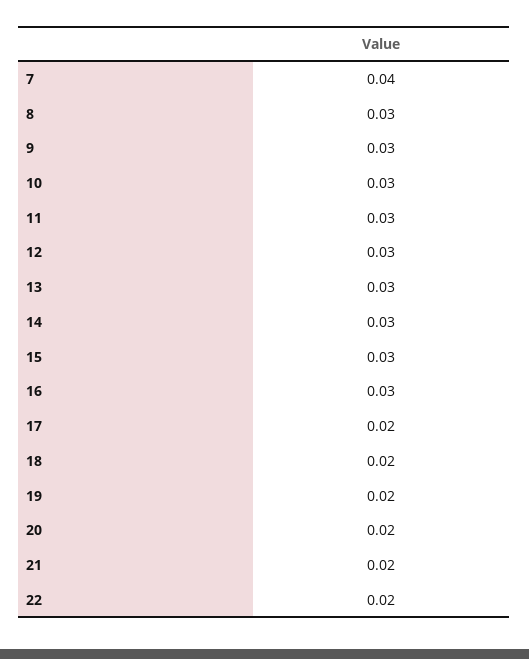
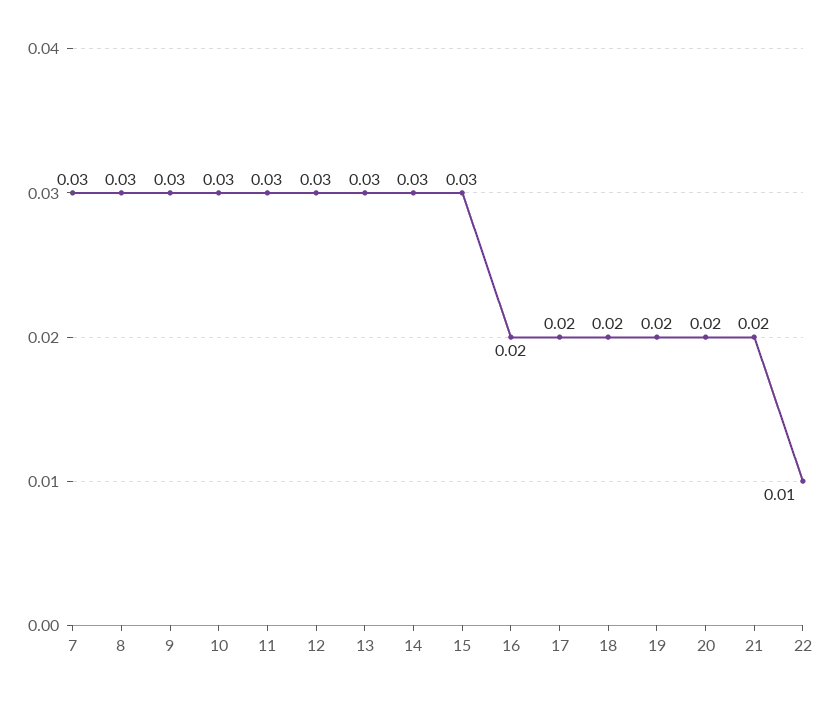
  {
-   "7": 0.04,
+   "7": 0.03,
    "8": 0.03,
    "9": 0.03,
    "10": 0.03,
    "11": 0.03,
    "12": 0.03,
    "13": 0.03,
    "14": 0.03,
    "15": 0.03,
-   "16": 0.03,
+   "16": 0.02,
    "17": 0.02,
    "18": 0.02,
    "19": 0.02,
    "20": 0.02,
    "21": 0.02,
-   "22": 0.02
+   "22": 0.01
  }

